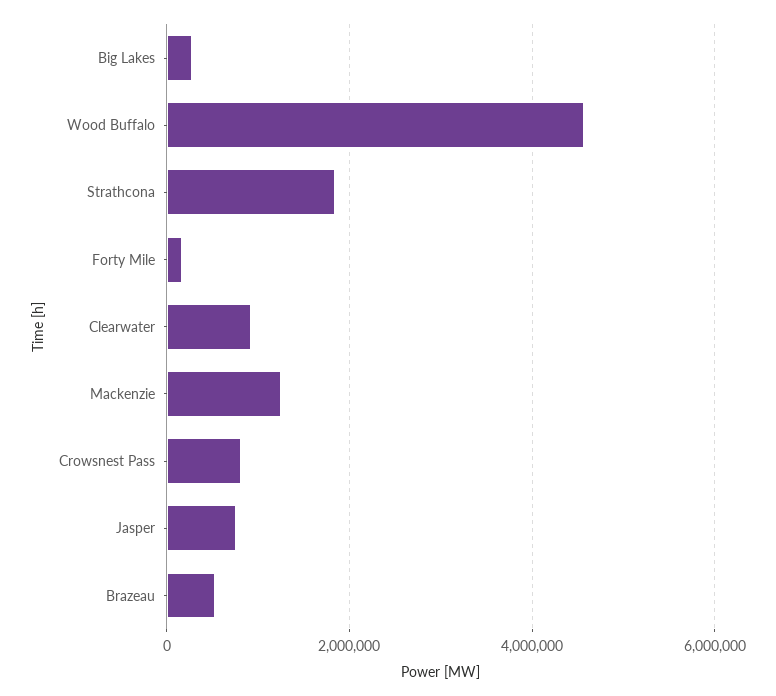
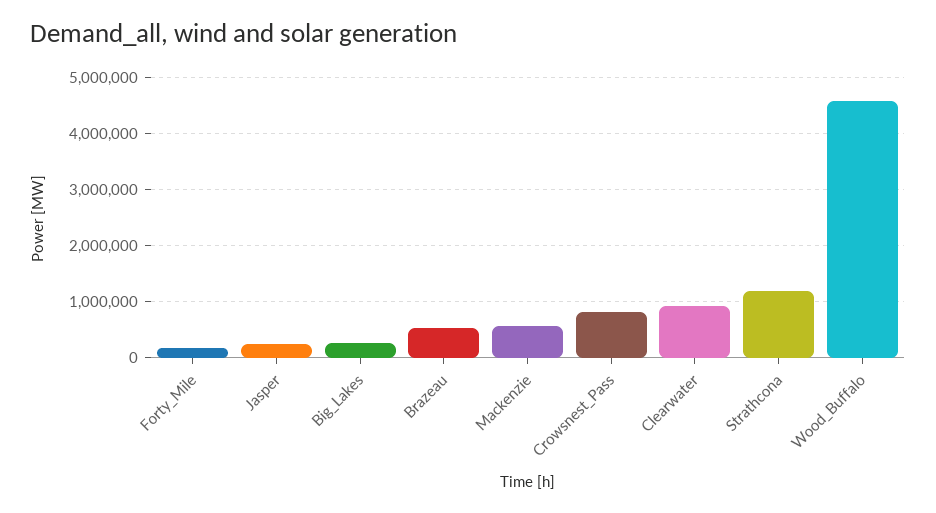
  {
    "Big Lakes": 200000,
    "Wood Buffalo": 4600000,
-   "Strathcona": 1800000,
+   "Strathcona": 1200000,
    "Forty Mile": 200000,
    "Clearwater": 1000000,
-   "Mackenzie": 1200000,
+   "Mackenzie": 600000,
    "Crowsnest Pass": 800000,
-   "Jasper": 800000,
+   "Jasper": 200000,
    "Brazeau": 600000
  }

